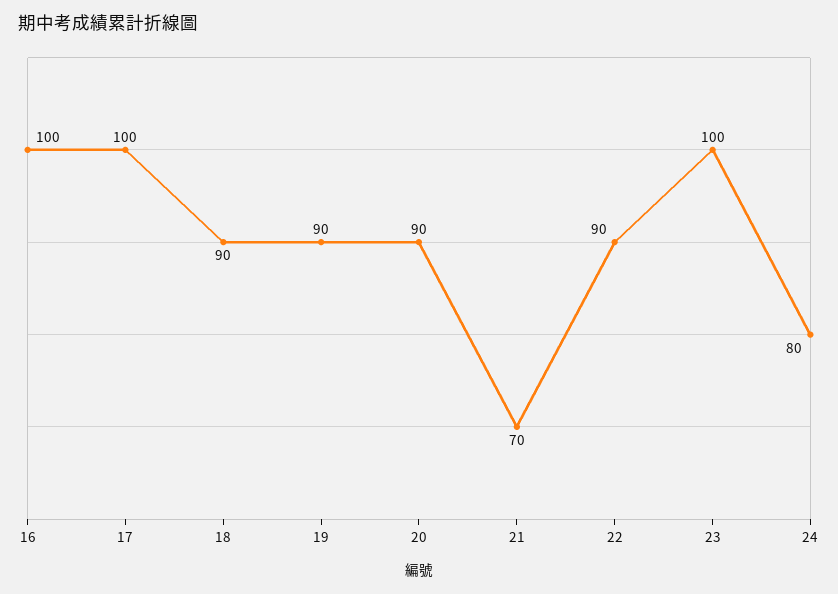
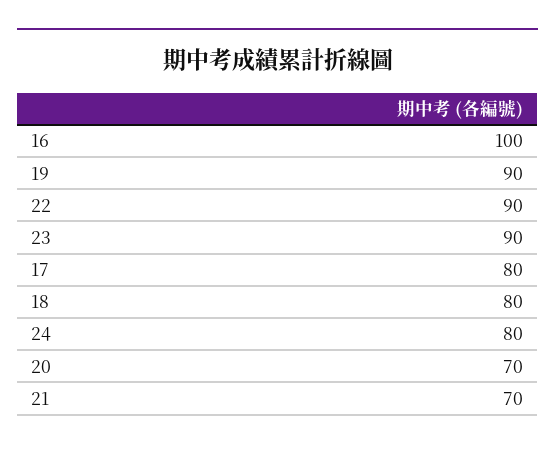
  {
    "16": 100,
-   "17": 100,
+   "17": 80,
-   "18": 90,
+   "18": 80,
    "19": 90,
-   "20": 90,
+   "20": 70,
    "21": 70,
    "22": 90,
-   "23": 100,
+   "23": 90,
    "24": 80
  }

